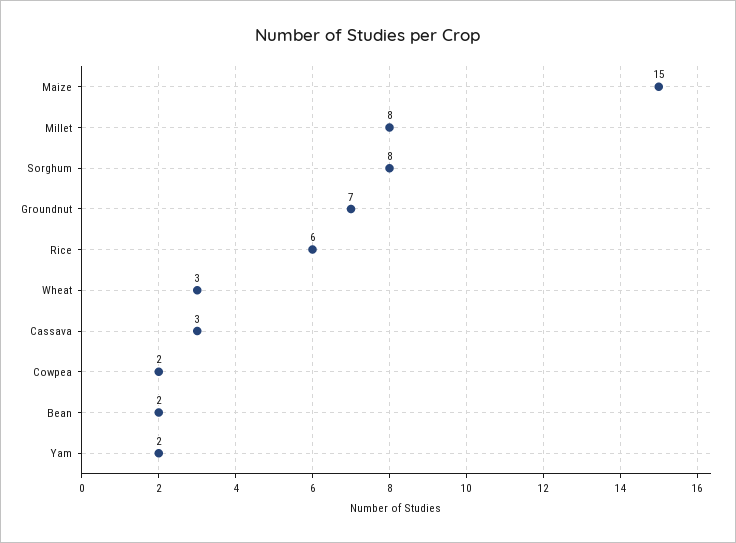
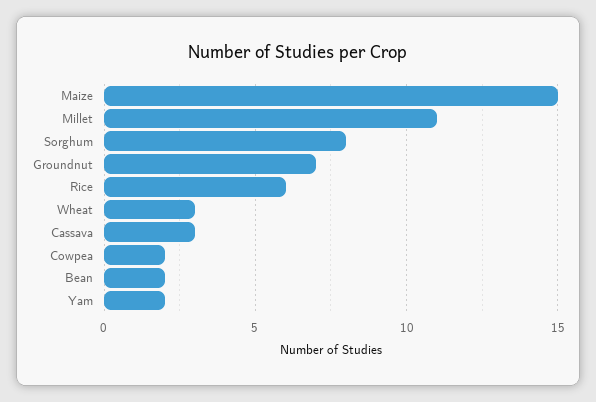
  {
    "Maize": 15,
-   "Millet": 8,
+   "Millet": 11,
    "Sorghum": 8,
    "Groundnut": 7,
    "Rice": 6,
    "Wheat": 3,
    "Cassava": 3,
    "Cowpea": 2,
    "Bean": 2,
    "Yam": 2
  }

